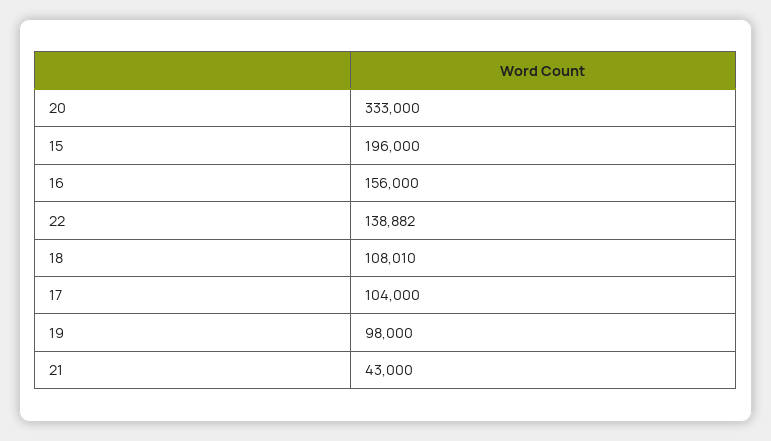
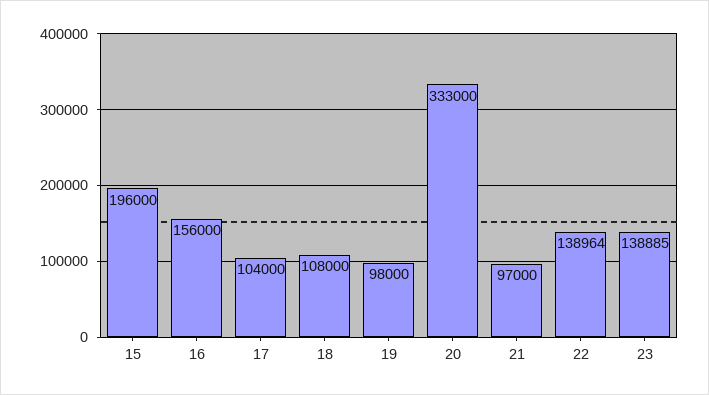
  {
    "20": 333000,
    "15": 196000,
    "16": 156000,
-   "22": 138882,
+   "22": 138964,
-   "18": 108010,
+   "18": 108000,
    "17": 104000,
    "19": 98000,
-   "21": 43000
+   "21": 97000,
+   "23": 138885
  }

